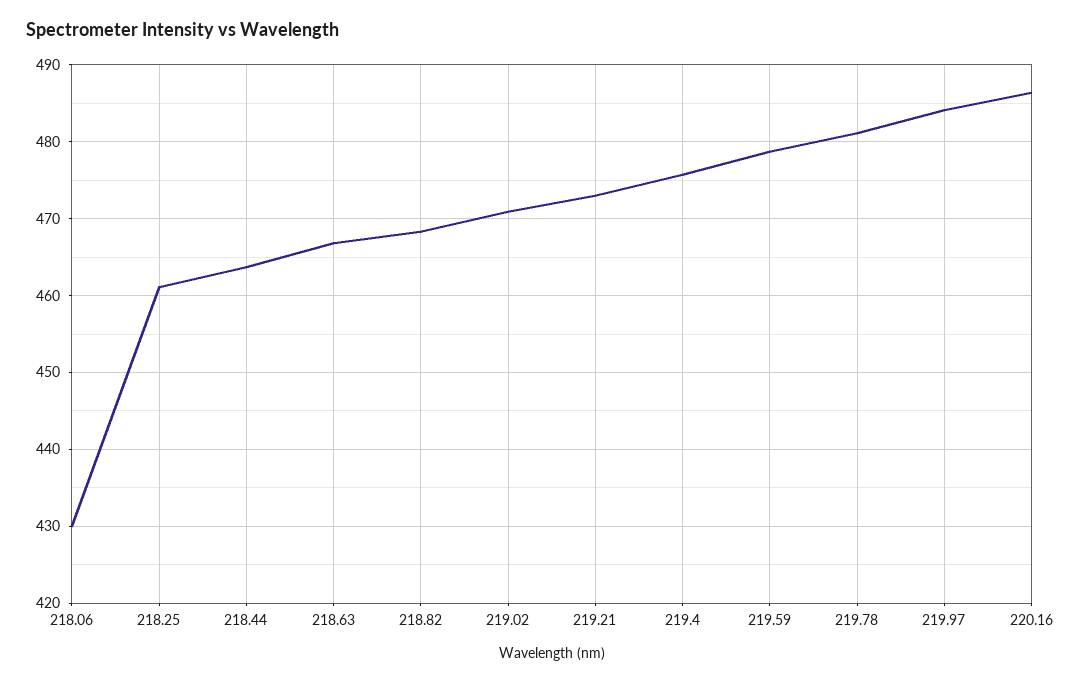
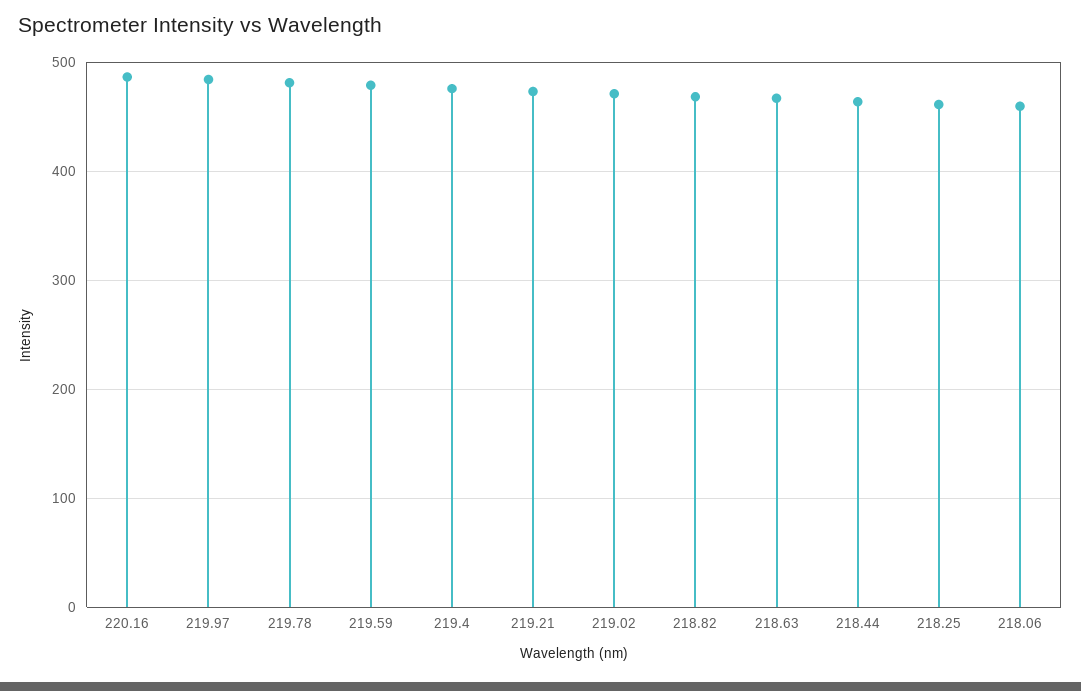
  {
-   "218.06": 430,
+   "218.06": 460,
    "218.25": 461,
    "218.44": 464,
    "218.63": 467,
    "218.82": 468,
    "219.02": 471,
    "219.21": 473,
    "219.4": 476,
    "219.59": 479,
    "219.78": 481,
    "219.97": 484,
    "220.16": 486
  }

